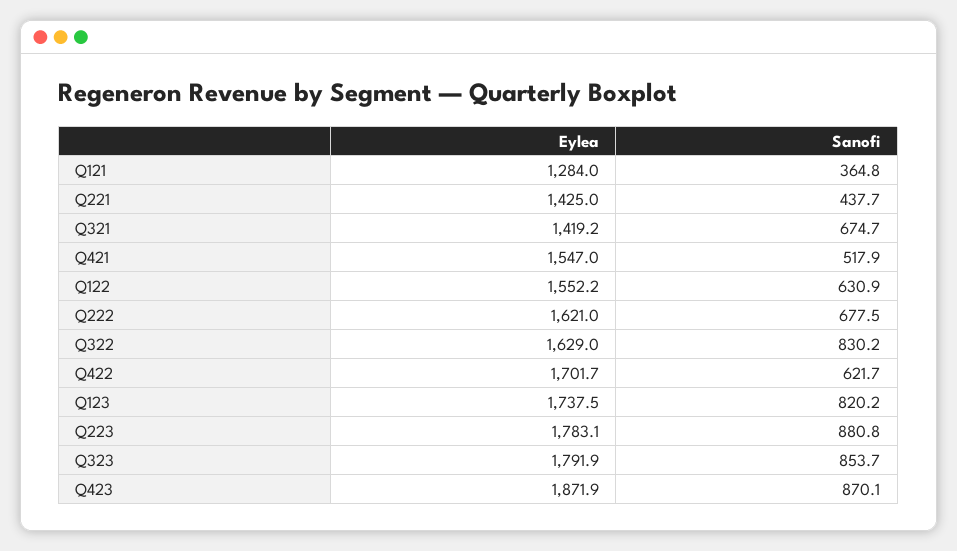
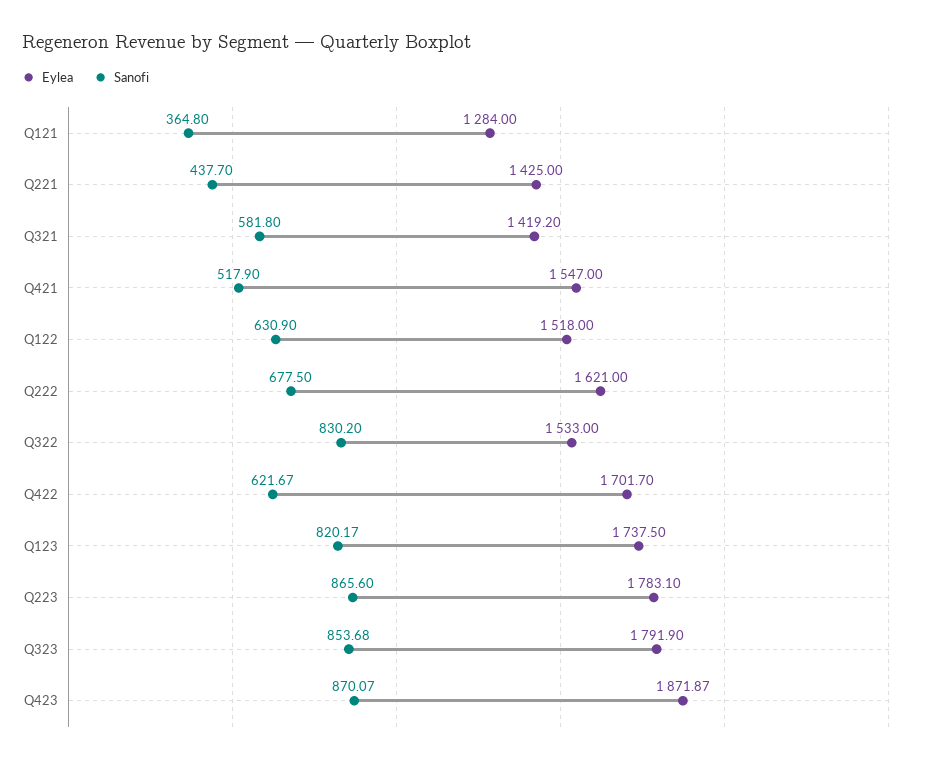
  {
    "Eylea": {
      "Q121": 1284,
      "Q221": 1425,
      "Q321": 1419.2,
      "Q421": 1547,
-     "Q122": 1552.2,
+     "Q122": 1518,
      "Q222": 1621,
-     "Q322": 1629,
+     "Q322": 1533,
      "Q422": 1701.7,
      "Q123": 1737.5,
      "Q223": 1783.1,
      "Q323": 1791.9,
      "Q423": 1871.87
    },
    "Sanofi": {
      "Q121": 364.8,
      "Q221": 437.7,
-     "Q321": 674.7,
+     "Q321": 581.8,
      "Q421": 517.9,
      "Q122": 630.9,
      "Q222": 677.5,
      "Q322": 830.2,
      "Q422": 621.67,
      "Q123": 820.17,
-     "Q223": 880.8,
+     "Q223": 865.6,
      "Q323": 853.68,
      "Q423": 870.07
    }
  }

